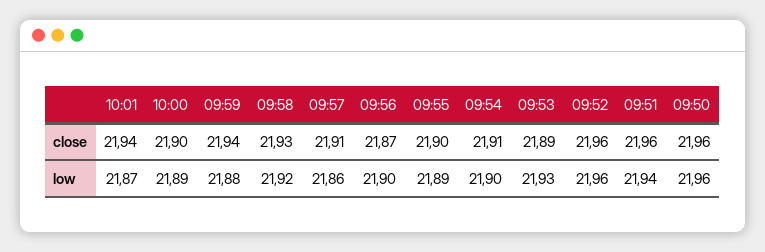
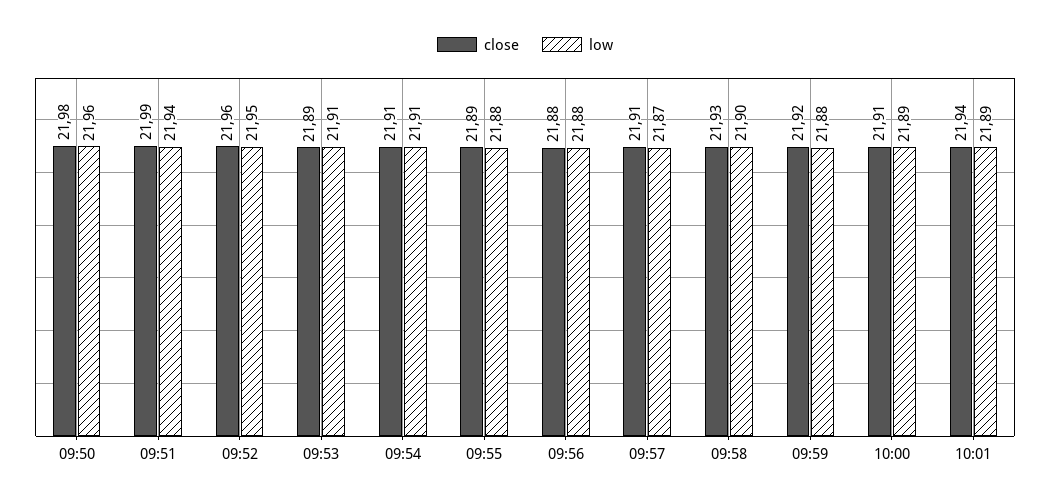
  {
    "close": {
      "10:01": 21.94,
-     "10:00": 21.9,
+     "10:00": 21.91,
-     "09:59": 21.94,
+     "09:59": 21.92,
      "09:58": 21.93,
      "09:57": 21.91,
-     "09:56": 21.87,
+     "09:56": 21.88,
-     "09:55": 21.9,
+     "09:55": 21.89,
      "09:54": 21.91,
      "09:53": 21.89,
      "09:52": 21.96,
-     "09:51": 21.96,
+     "09:51": 21.99,
-     "09:50": 21.96
+     "09:50": 21.98
    },
    "low": {
-     "10:01": 21.87,
+     "10:01": 21.89,
      "10:00": 21.89,
      "09:59": 21.88,
-     "09:58": 21.92,
+     "09:58": 21.9,
-     "09:57": 21.86,
+     "09:57": 21.87,
-     "09:56": 21.9,
+     "09:56": 21.88,
-     "09:55": 21.89,
+     "09:55": 21.88,
-     "09:54": 21.9,
+     "09:54": 21.91,
-     "09:53": 21.93,
+     "09:53": 21.91,
-     "09:52": 21.96,
+     "09:52": 21.95,
      "09:51": 21.94,
      "09:50": 21.96
    }
  }

